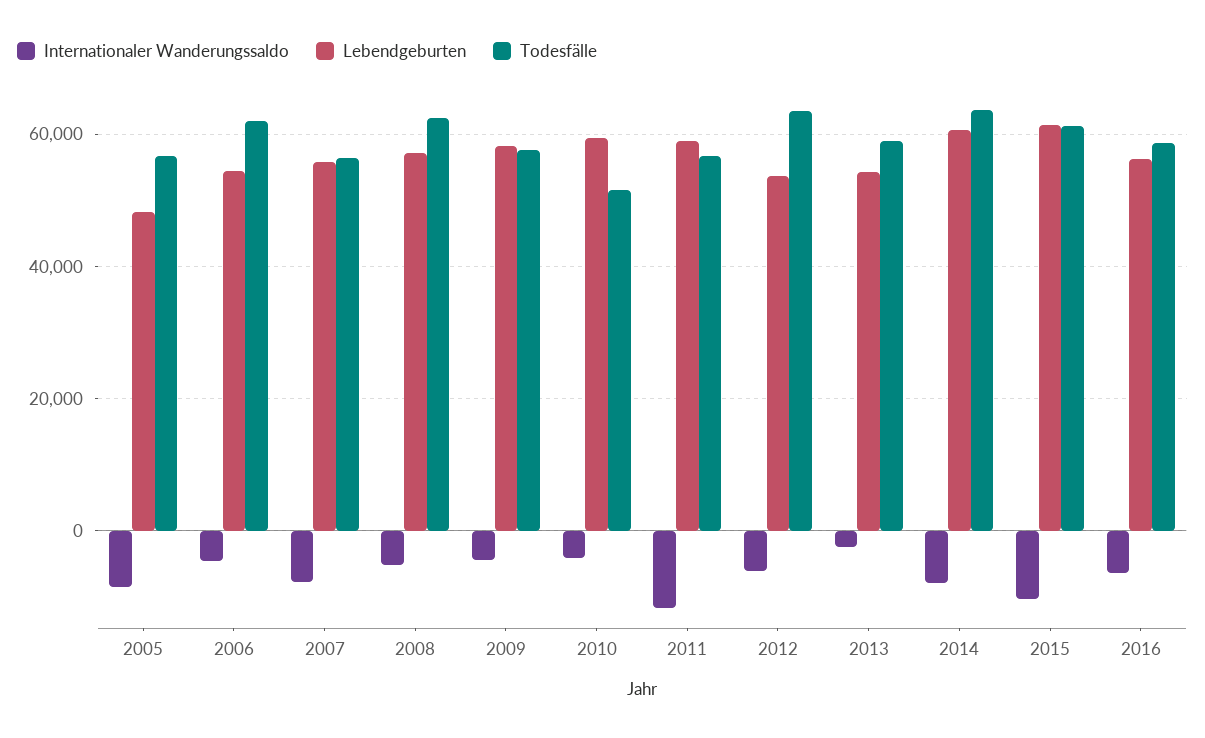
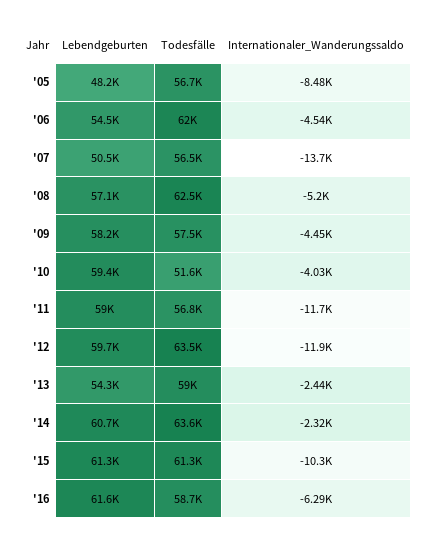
  {
    "Internationaler Wanderungssaldo": {
      "2005": -8480,
      "2006": -4540,
-     "2007": -8000,
+     "2007": -13700,
      "2008": -5200,
      "2009": -4450,
      "2010": -4030,
      "2011": -11700,
-     "2012": -6000,
+     "2012": -11900,
      "2013": -2440,
-     "2014": -8000,
+     "2014": -2320,
      "2015": -10300,
      "2016": -6290
    },
    "Lebendgeburten": {
      "2005": 48200,
      "2006": 54500,
-     "2007": 56000,
+     "2007": 50500,
      "2008": 57100,
      "2009": 58200,
      "2010": 59400,
      "2011": 59000,
-     "2012": 54000,
+     "2012": 59700,
      "2013": 54300,
      "2014": 60700,
      "2015": 61300,
-     "2016": 56000
+     "2016": 61600
    },
    "Todesfälle": {
      "2005": 56700,
      "2006": 62000,
      "2007": 56500,
      "2008": 62500,
      "2009": 57500,
      "2010": 51600,
      "2011": 56800,
      "2012": 63500,
      "2013": 59000,
      "2014": 63600,
      "2015": 61300,
      "2016": 58700
    }
  }

